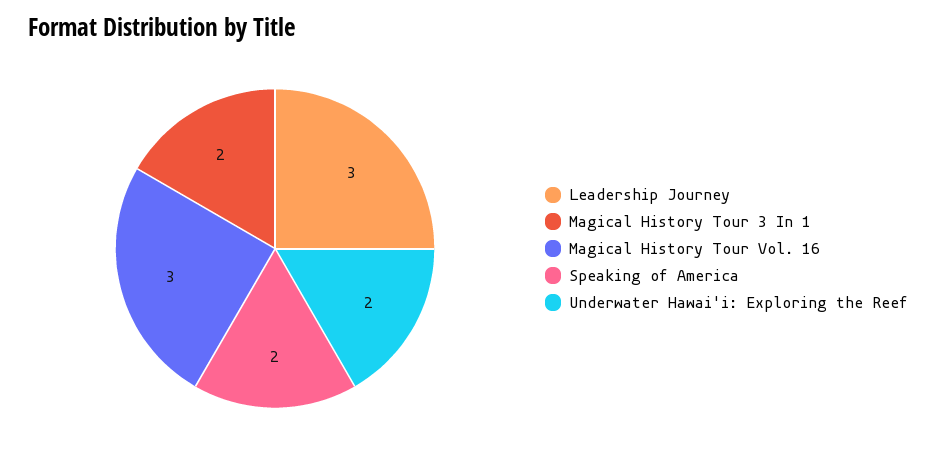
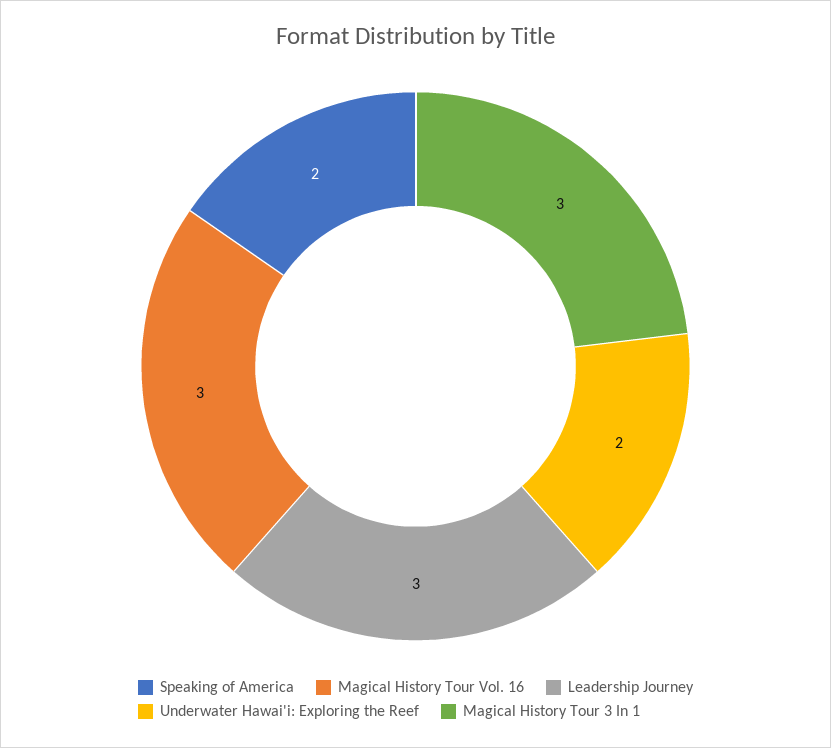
  {
    "Leadership Journey": 3,
-   "Magical History Tour 3 In 1": 2,
+   "Magical History Tour 3 In 1": 3,
    "Magical History Tour Vol. 16": 3,
    "Speaking of America": 2,
    "Underwater Hawai'i: Exploring the Reef": 2
  }

